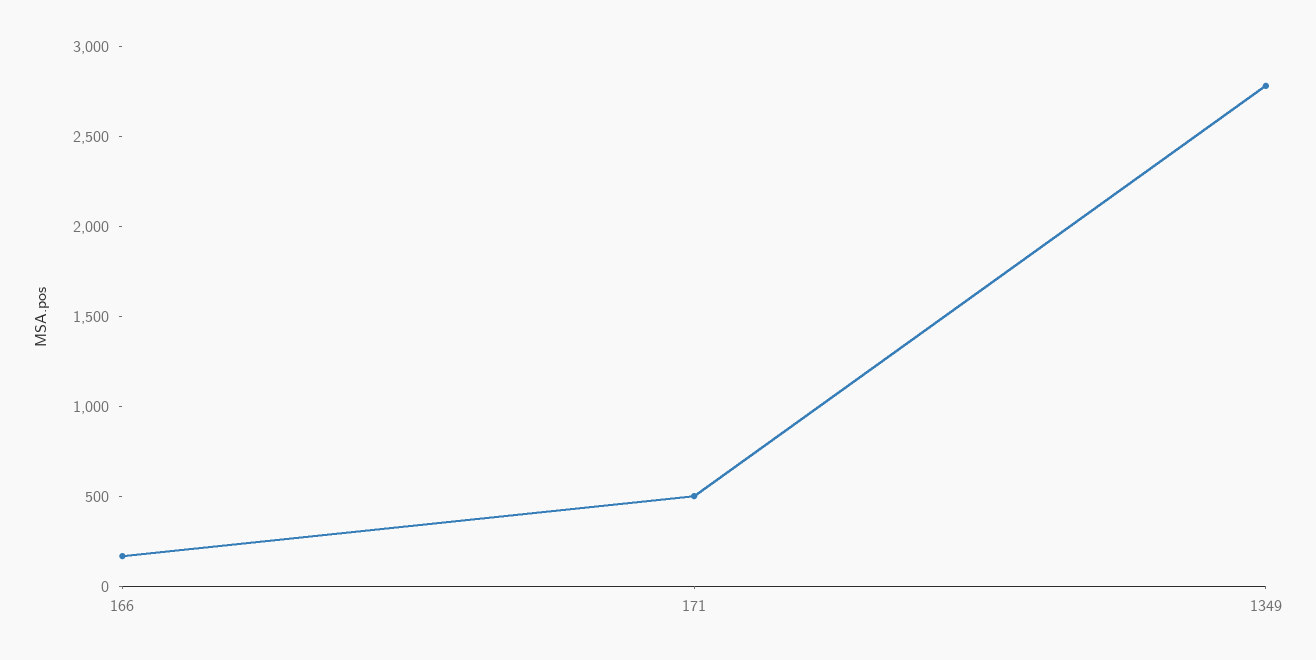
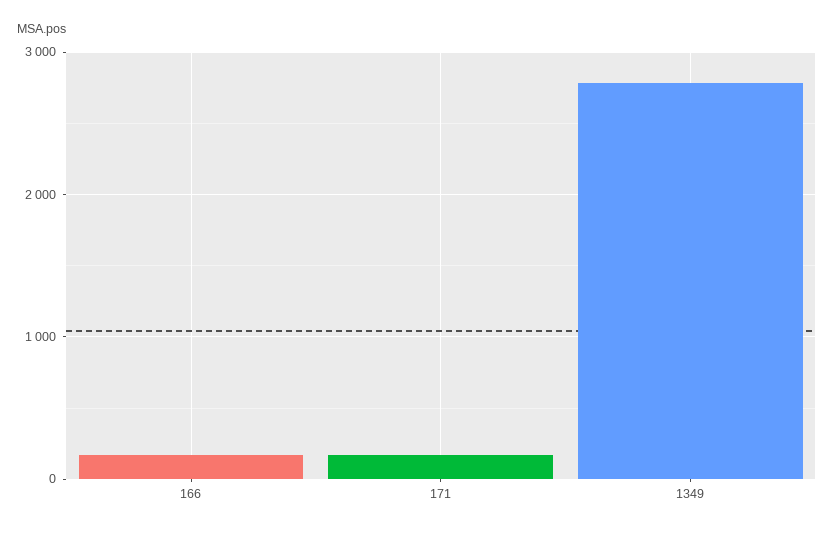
  {
    "166": 200,
-   "171": 500,
+   "171": 200,
    "1349": 2800
  }

